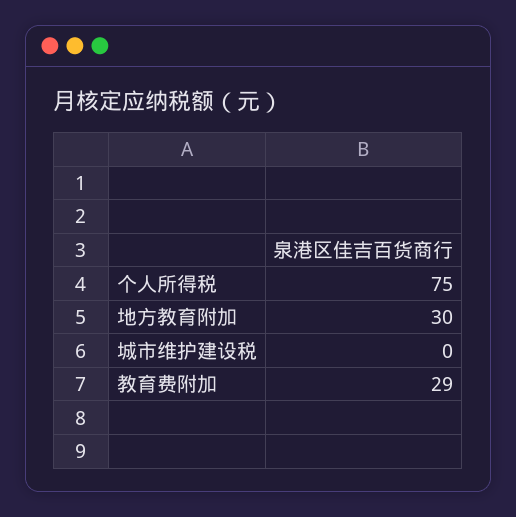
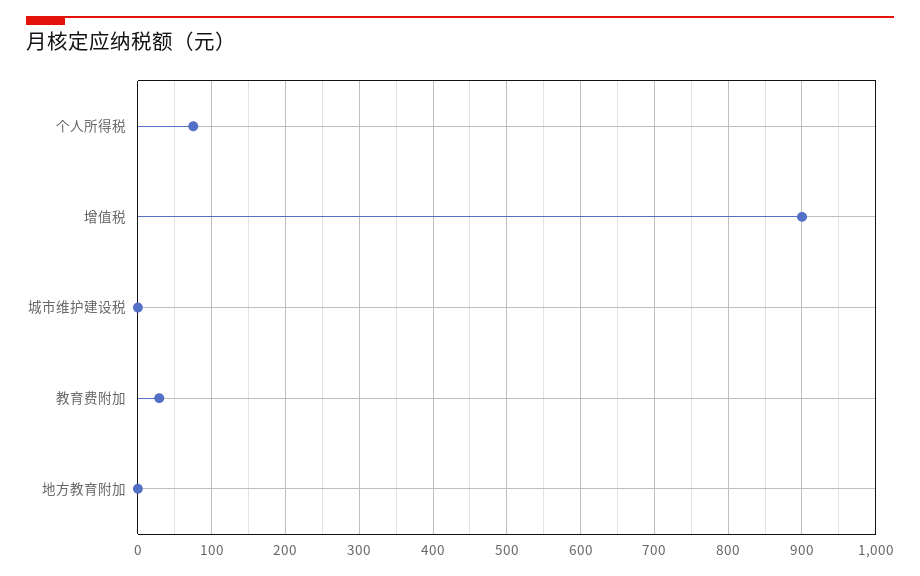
  {
    "个人所得税": 75,
-   "地方教育附加": 30,
+   "地方教育附加": 0,
    "城市维护建设税": 0,
-   "教育费附加": 29
+   "教育费附加": 29,
+   "增值税": 900
  }

